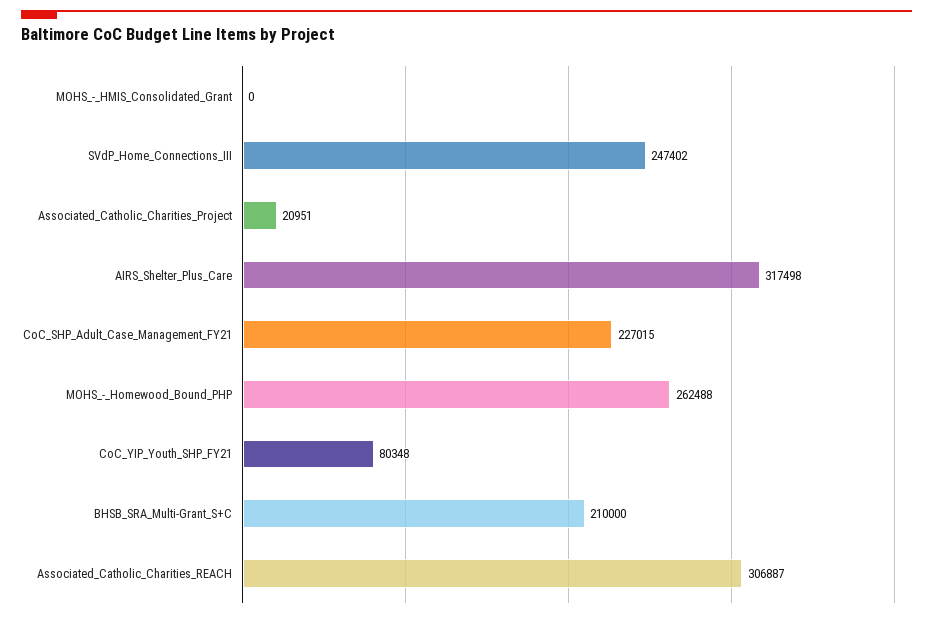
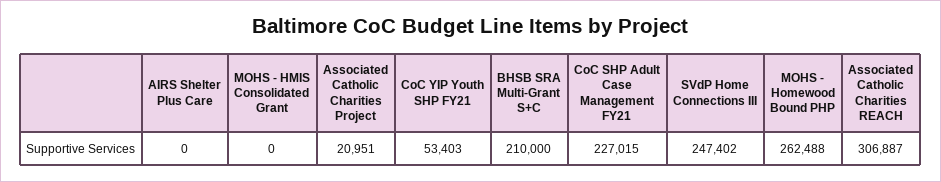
  {
    "MOHS_-_HMIS_Consolidated_Grant": 0,
    "SVdP_Home_Connections_III": 247402,
    "Associated_Catholic_Charities_Project": 20951,
-   "AIRS_Shelter_Plus_Care": 317498,
+   "AIRS_Shelter_Plus_Care": 0,
    "CoC_SHP_Adult_Case_Management_FY21": 227015,
    "MOHS_-_Homewood_Bound_PHP": 262488,
-   "CoC_YIP_Youth_SHP_FY21": 80348,
+   "CoC_YIP_Youth_SHP_FY21": 53403,
    "BHSB_SRA_Multi-Grant_S+C": 210000,
    "Associated_Catholic_Charities_REACH": 306887
  }

